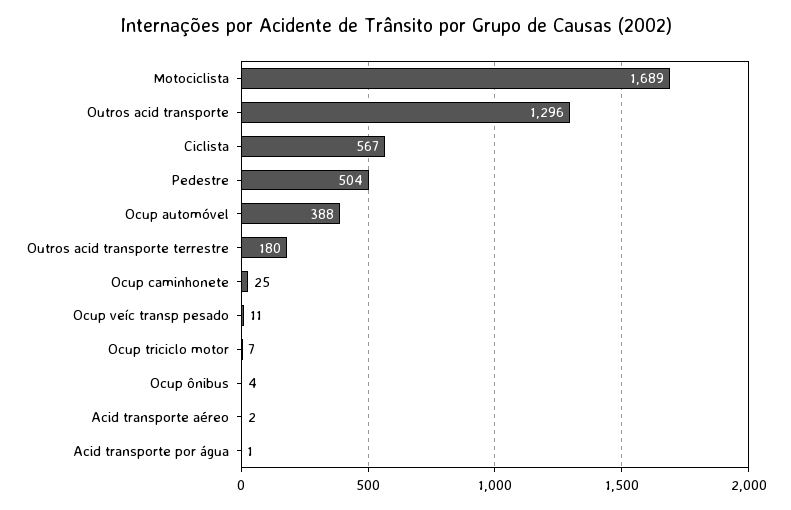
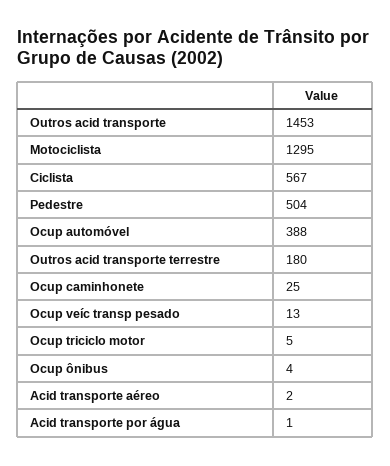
  {
-   "Motociclista": 1689,
+   "Motociclista": 1295,
-   "Outros acid transporte": 1296,
+   "Outros acid transporte": 1453,
    "Ciclista": 567,
    "Pedestre": 504,
    "Ocup automóvel": 388,
    "Outros acid transporte terrestre": 180,
    "Ocup caminhonete": 25,
-   "Ocup veíc transp pesado": 11,
+   "Ocup veíc transp pesado": 13,
-   "Ocup triciclo motor": 7,
+   "Ocup triciclo motor": 5,
    "Ocup ônibus": 4,
    "Acid transporte aéreo": 2,
    "Acid transporte por água": 1
  }

